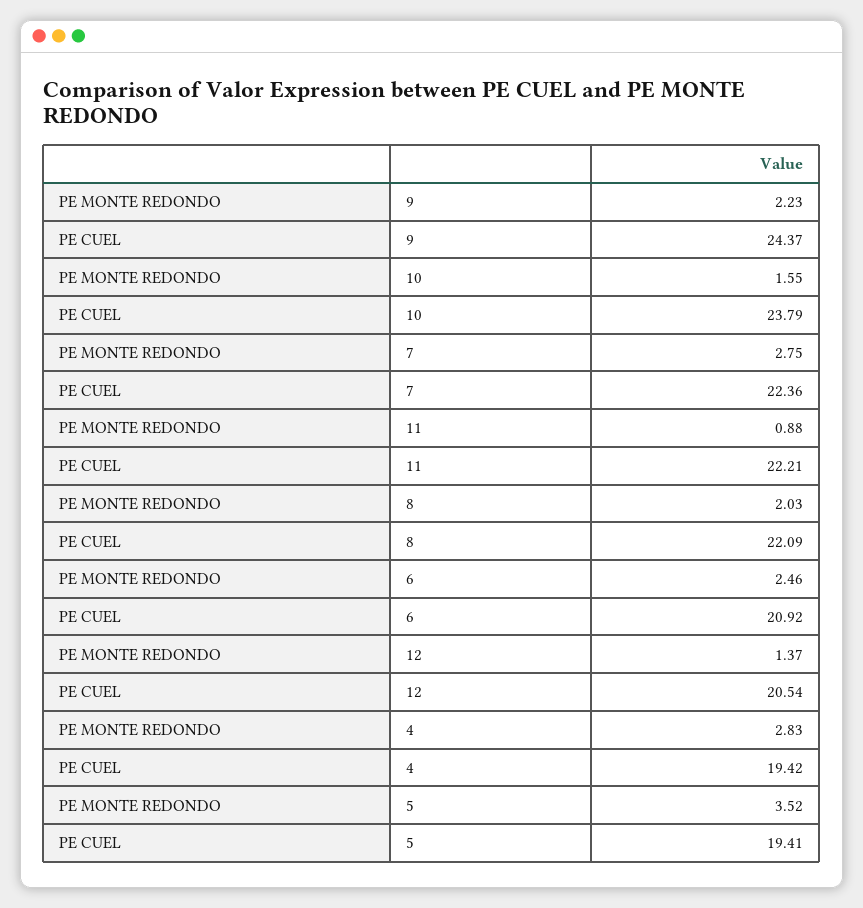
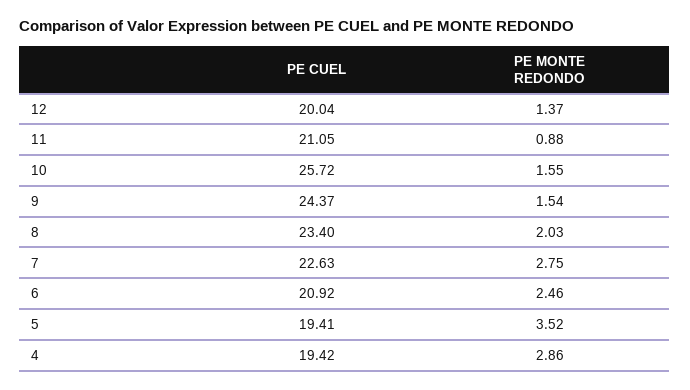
  {
    "PE MONTE REDONDO": {
-     "9": 2.23,
+     "9": 1.54,
      "10": 1.55,
      "7": 2.75,
      "11": 0.88,
      "8": 2.03,
      "6": 2.46,
      "12": 1.37,
-     "4": 2.83,
+     "4": 2.86,
      "5": 3.52
    },
    "PE CUEL": {
      "9": 24.37,
-     "10": 23.79,
+     "10": 25.72,
-     "7": 22.36,
+     "7": 22.63,
-     "11": 22.21,
+     "11": 21.05,
-     "8": 22.09,
+     "8": 23.4,
      "6": 20.92,
-     "12": 20.54,
+     "12": 20.04,
      "4": 19.42,
      "5": 19.41
    }
  }

